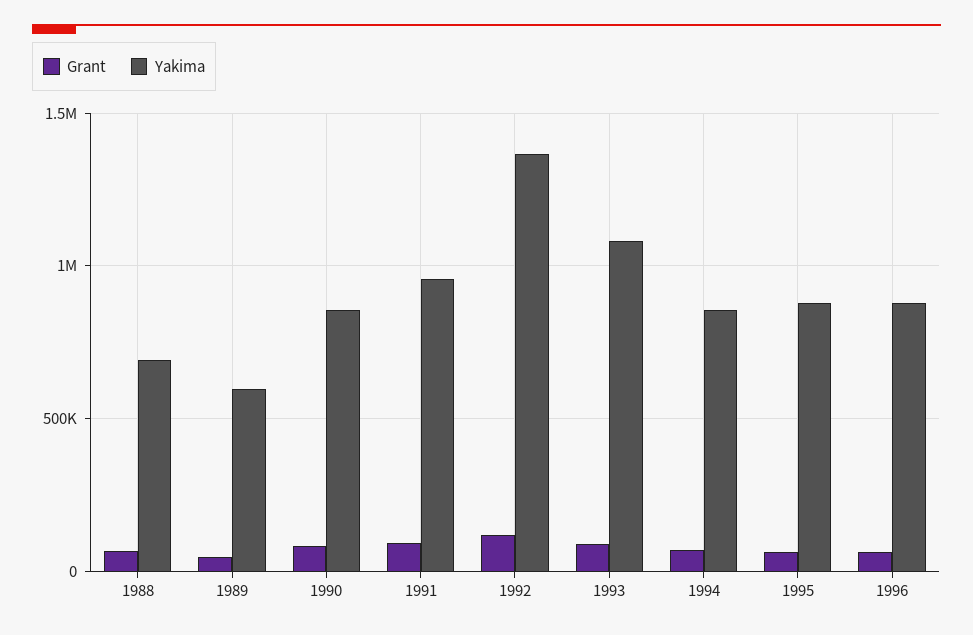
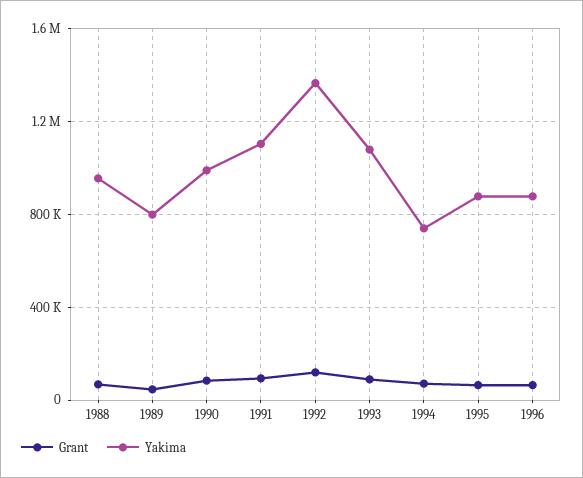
  {
    "Grant": {
      "1988": 50000,
      "1989": 50000,
      "1990": 100000,
      "1991": 100000,
      "1992": 100000,
      "1993": 100000,
      "1994": 50000,
      "1995": 50000,
      "1996": 50000
    },
    "Yakima": {
-     "1988": 700000,
+     "1988": 950000,
-     "1989": 600000,
+     "1989": 800000,
-     "1990": 850000,
+     "1990": 1000000,
-     "1991": 950000,
+     "1991": 1100000,
      "1992": 1350000,
      "1993": 1100000,
-     "1994": 850000,
+     "1994": 750000,
      "1995": 900000,
      "1996": 900000
    }
  }

